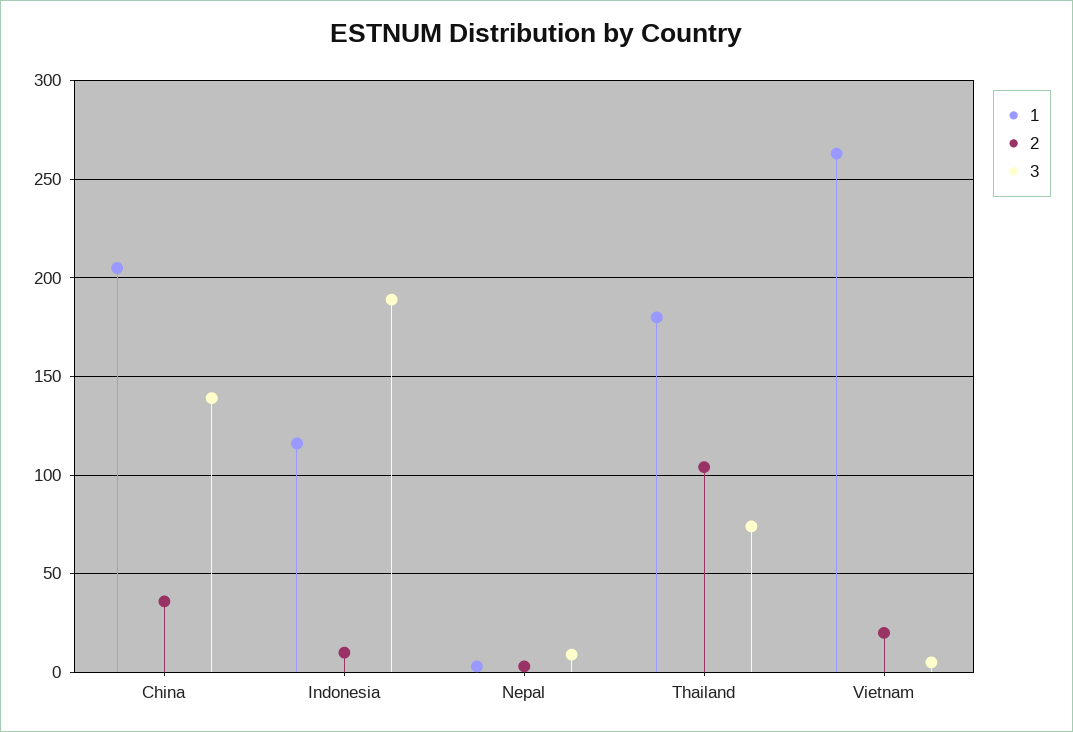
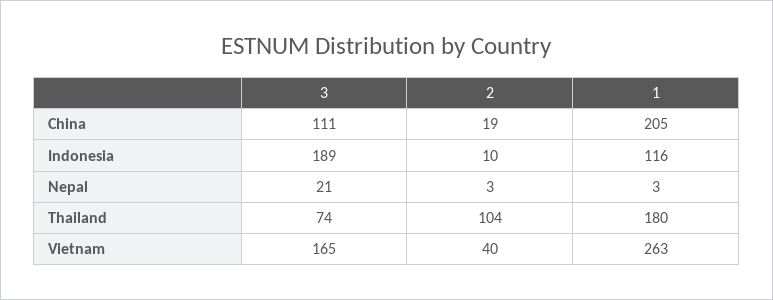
  {
    "1": {
      "China": 205,
      "Indonesia": 116,
      "Nepal": 3,
      "Thailand": 180,
      "Vietnam": 263
    },
    "2": {
-     "China": 35,
+     "China": 19,
      "Indonesia": 10,
      "Nepal": 3,
      "Thailand": 104,
-     "Vietnam": 20
+     "Vietnam": 40
    },
    "3": {
-     "China": 140,
+     "China": 111,
      "Indonesia": 189,
-     "Nepal": 10,
+     "Nepal": 21,
      "Thailand": 74,
-     "Vietnam": 5
+     "Vietnam": 165
    }
  }

